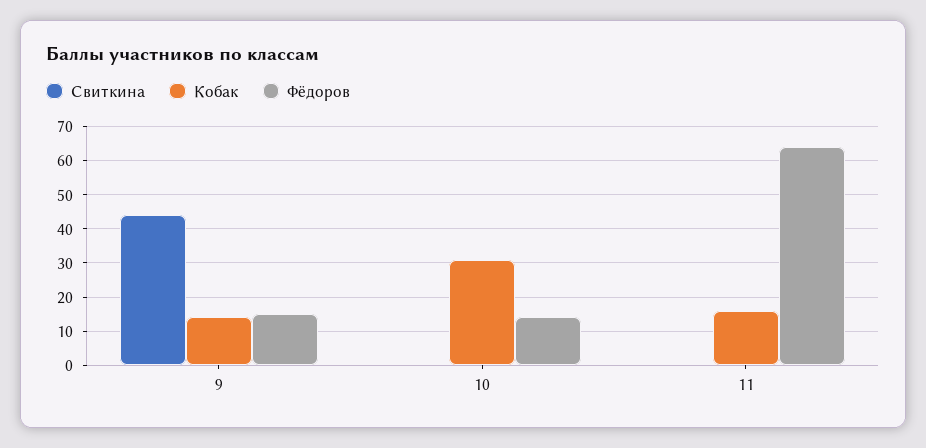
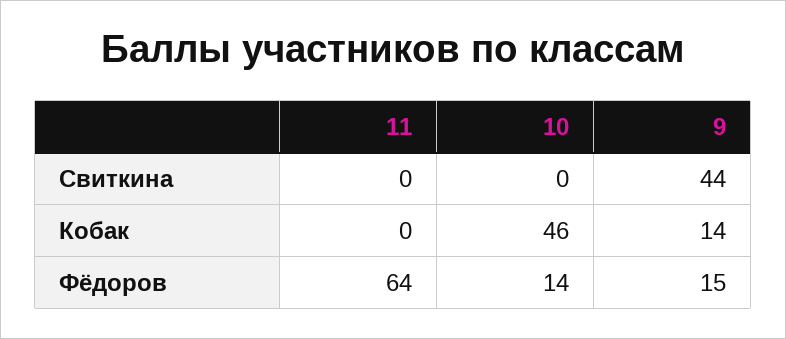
  {
    "Свиткина": {
      "9": 44,
      "10": 0,
      "11": 0
    },
    "Кобак": {
      "9": 14,
-     "10": 30,
+     "10": 46,
-     "11": 15
+     "11": 0
    },
    "Фёдоров": {
      "9": 15,
      "10": 14,
      "11": 64
    }
  }

